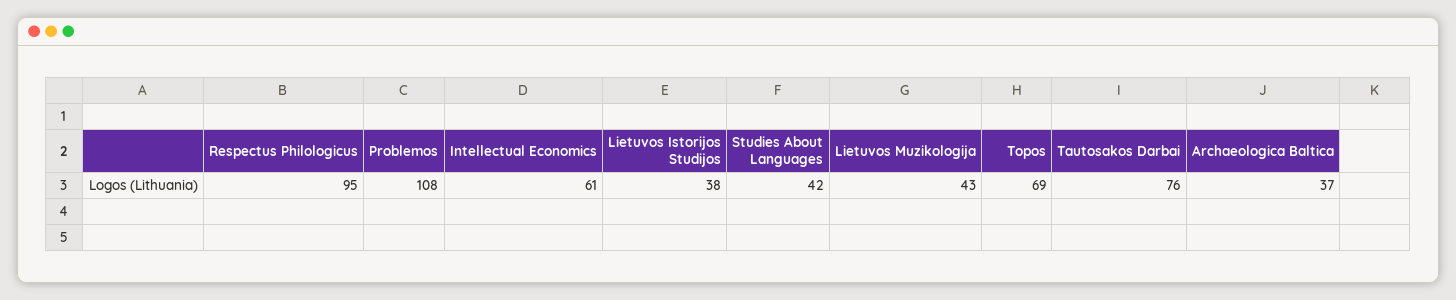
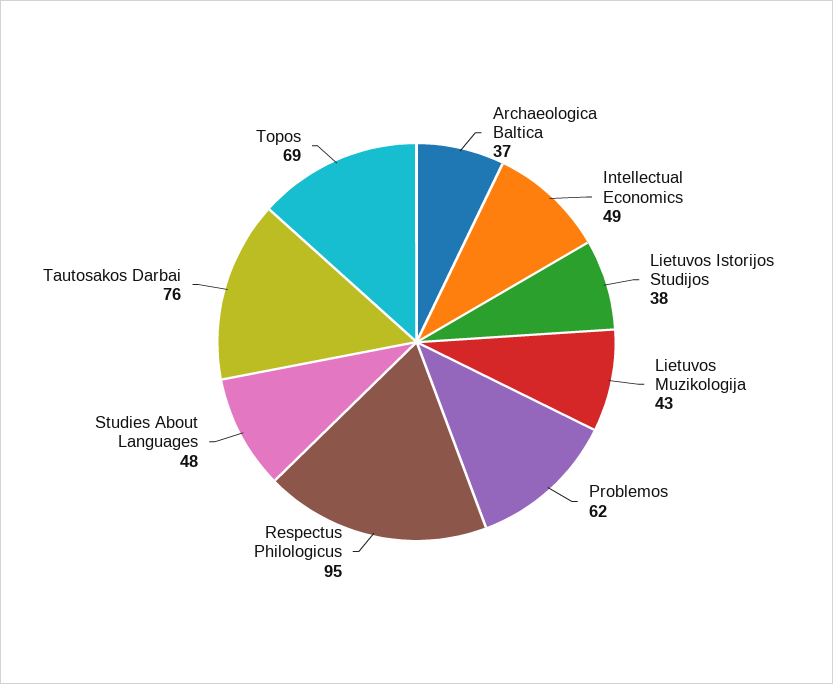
  {
    "Respectus Philologicus": 95,
-   "Problemos": 108,
+   "Problemos": 62,
-   "Intellectual Economics": 61,
+   "Intellectual Economics": 49,
    "Lietuvos Istorijos Studijos": 38,
-   "Studies About Languages": 42,
+   "Studies About Languages": 48,
    "Lietuvos Muzikologija": 43,
    "Topos": 69,
    "Tautosakos Darbai": 76,
    "Archaeologica Baltica": 37
  }

